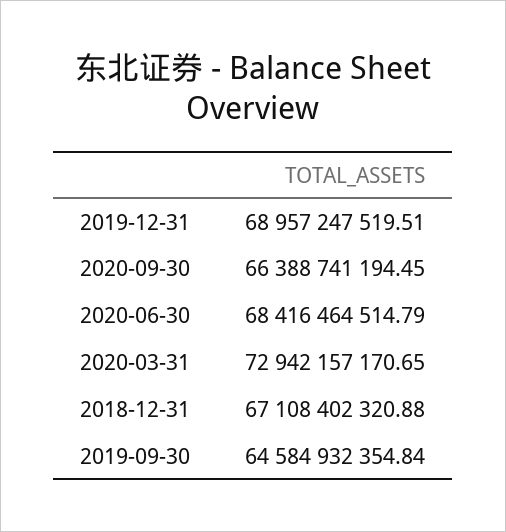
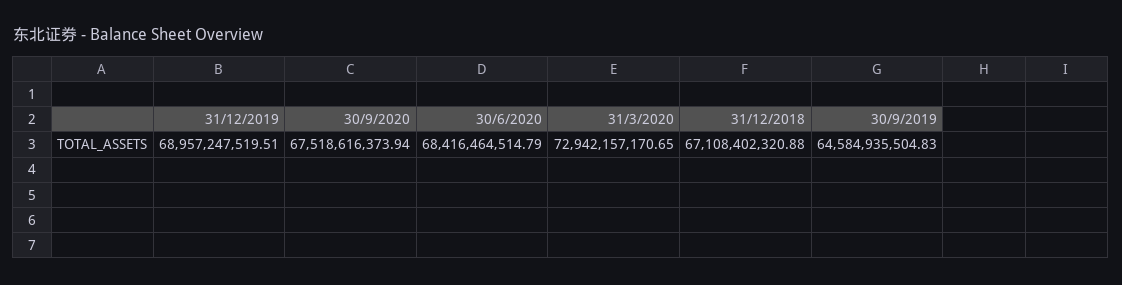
  {
    "2019-12-31": 68957247519.51,
-   "2020-09-30": 66388741194.45,
+   "2020-09-30": 67518616373.94,
    "2020-06-30": 68416464514.79,
    "2020-03-31": 72942157170.65,
    "2018-12-31": 67108402320.88,
-   "2019-09-30": 64584932354.84
+   "2019-09-30": 64584935504.83
  }

